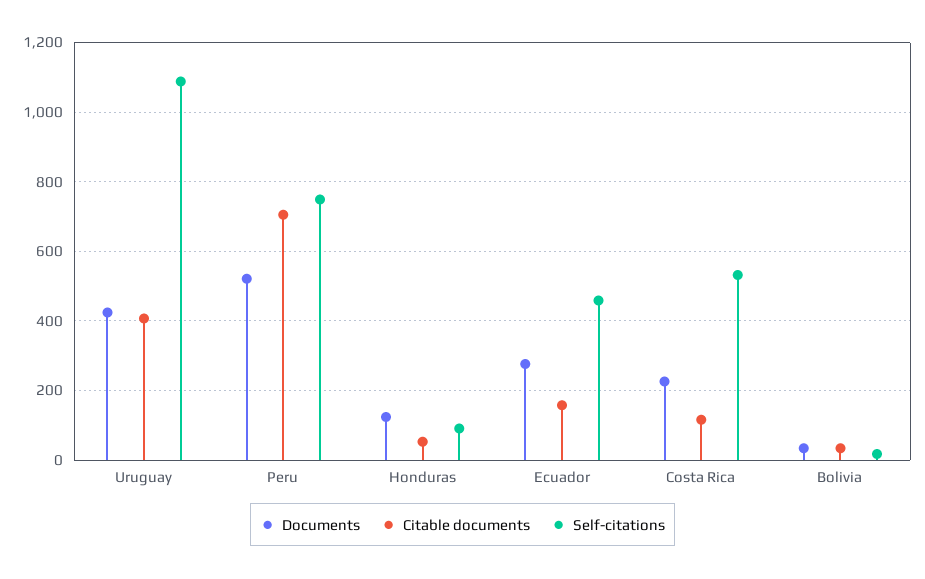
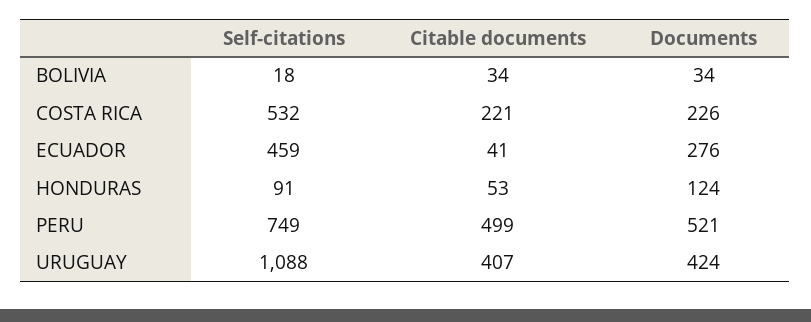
  {
    "Documents": {
      "Uruguay": 424,
      "Peru": 521,
      "Honduras": 124,
      "Ecuador": 276,
      "Costa Rica": 226,
      "Bolivia": 34
    },
    "Citable documents": {
      "Uruguay": 407,
-     "Peru": 700,
+     "Peru": 499,
      "Honduras": 53,
-     "Ecuador": 160,
+     "Ecuador": 41,
-     "Costa Rica": 120,
+     "Costa Rica": 221,
      "Bolivia": 34
    },
    "Self-citations": {
      "Uruguay": 1088,
      "Peru": 749,
      "Honduras": 91,
      "Ecuador": 459,
      "Costa Rica": 532,
      "Bolivia": 18
    }
  }

